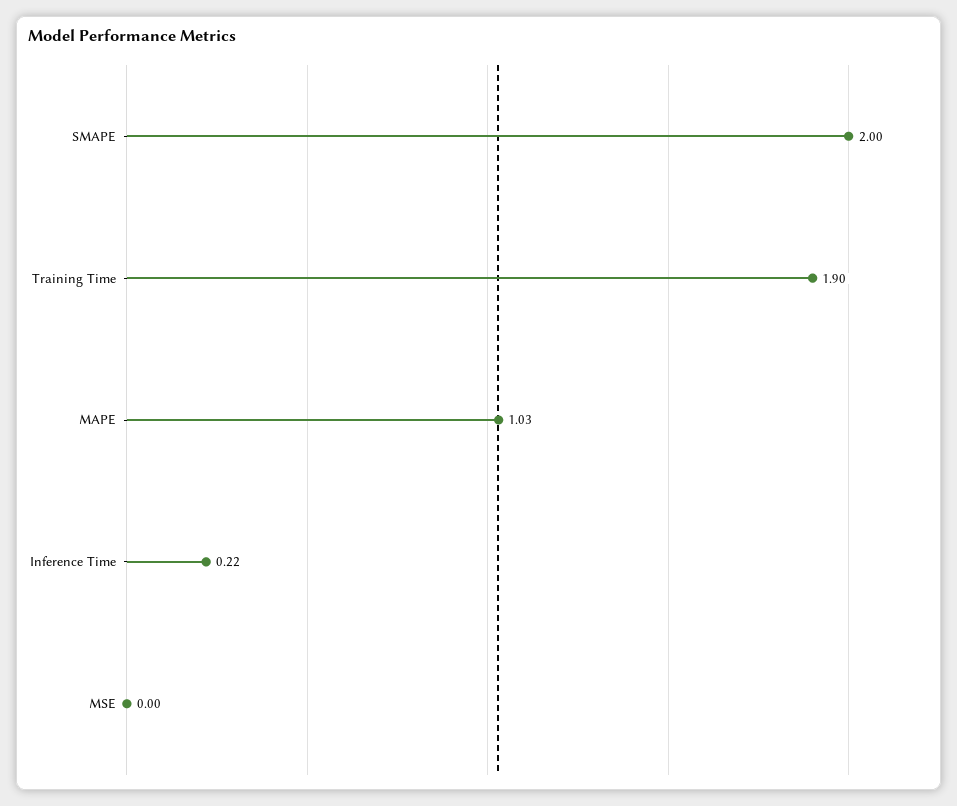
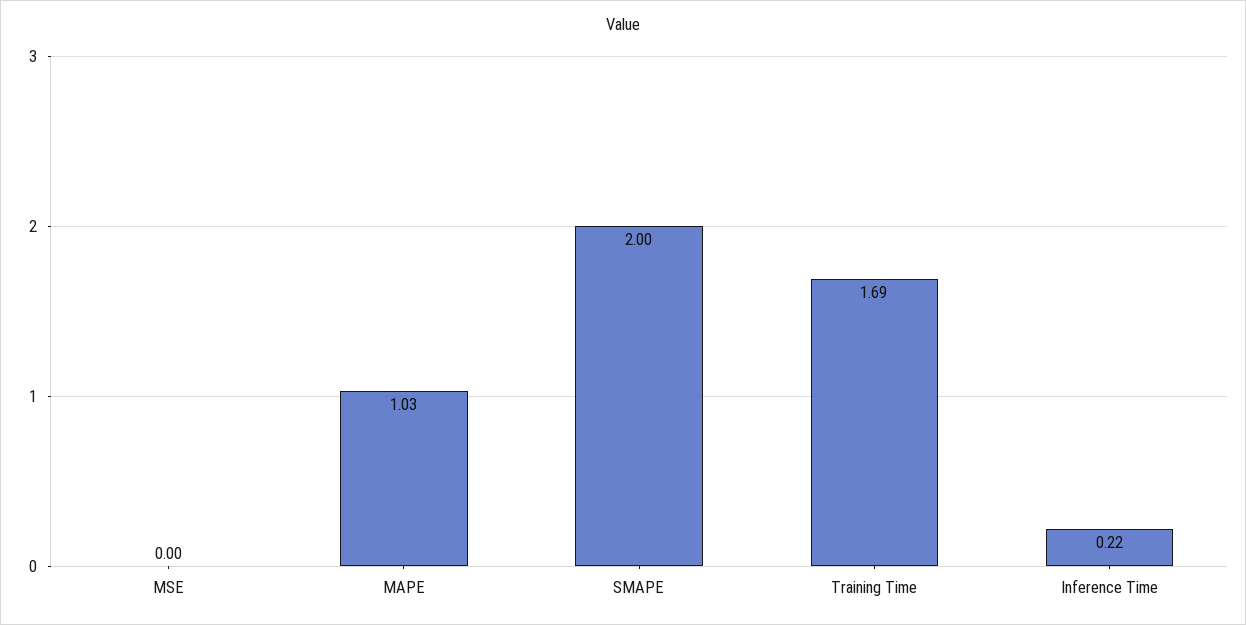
  {
    "SMAPE": 2,
-   "Training Time": 1.9,
+   "Training Time": 1.69,
    "MAPE": 1.03,
    "Inference Time": 0.22,
    "MSE": 0
  }

